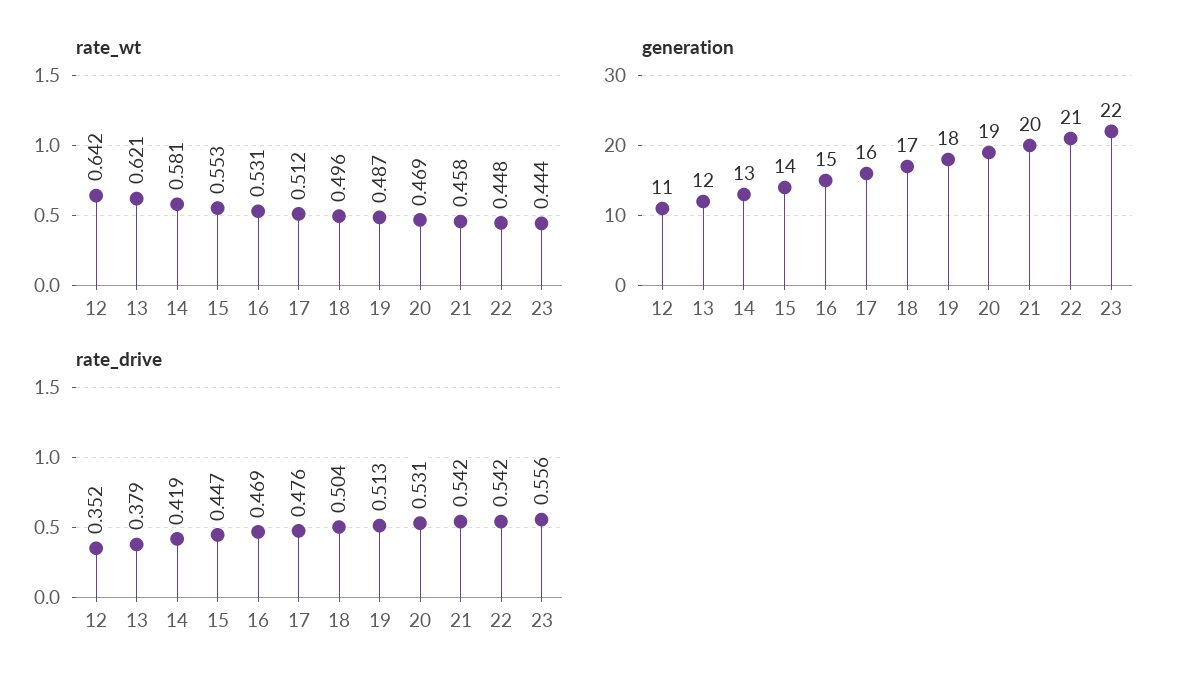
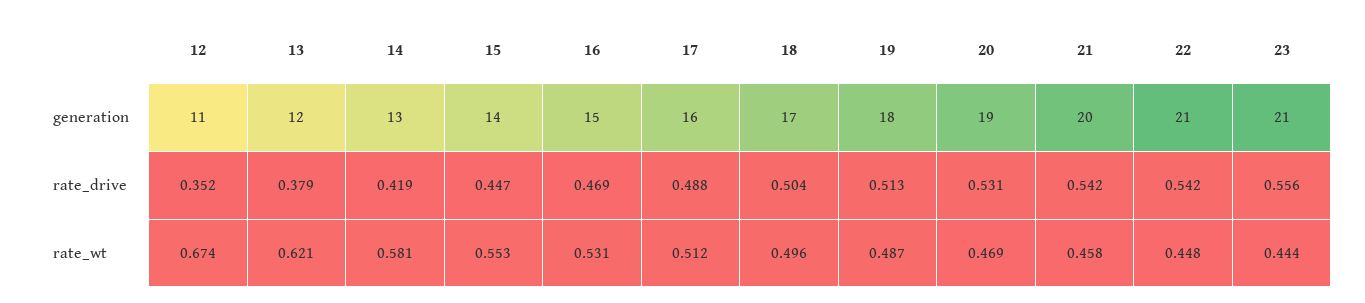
  {
    "rate_wt": {
-     "12": 0.642,
+     "12": 0.674,
      "13": 0.621,
      "14": 0.581,
      "15": 0.553,
      "16": 0.531,
      "17": 0.512,
      "18": 0.496,
      "19": 0.487,
      "20": 0.469,
      "21": 0.458,
      "22": 0.448,
      "23": 0.444
    },
    "generation": {
      "12": 11,
      "13": 12,
      "14": 13,
      "15": 14,
      "16": 15,
      "17": 16,
      "18": 17,
      "19": 18,
      "20": 19,
      "21": 20,
      "22": 21,
-     "23": 22
+     "23": 21
    },
    "rate_drive": {
      "12": 0.352,
      "13": 0.379,
      "14": 0.419,
      "15": 0.447,
      "16": 0.469,
-     "17": 0.476,
+     "17": 0.488,
      "18": 0.504,
      "19": 0.513,
      "20": 0.531,
      "21": 0.542,
      "22": 0.542,
      "23": 0.556
    }
  }

